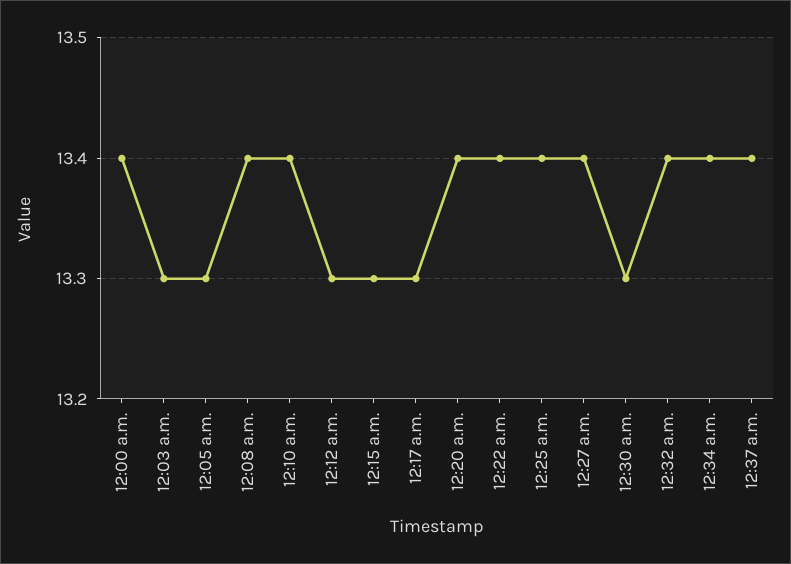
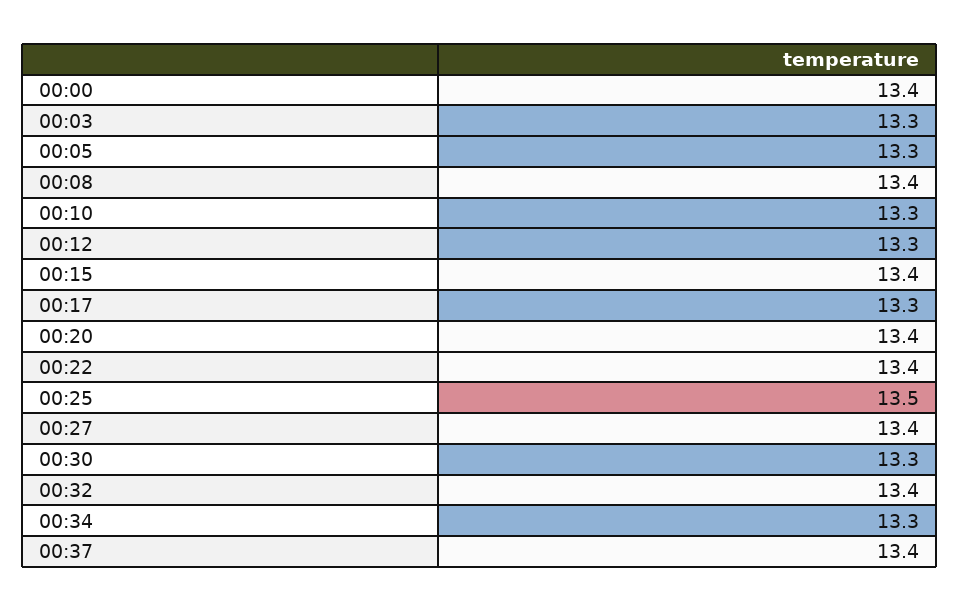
  {
    "12:00 a.m.": 13.4,
    "12:03 a.m.": 13.3,
    "12:05 a.m.": 13.3,
    "12:08 a.m.": 13.4,
-   "12:10 a.m.": 13.4,
+   "12:10 a.m.": 13.3,
    "12:12 a.m.": 13.3,
-   "12:15 a.m.": 13.3,
+   "12:15 a.m.": 13.4,
    "12:17 a.m.": 13.3,
    "12:20 a.m.": 13.4,
    "12:22 a.m.": 13.4,
-   "12:25 a.m.": 13.4,
+   "12:25 a.m.": 13.5,
    "12:27 a.m.": 13.4,
    "12:30 a.m.": 13.3,
    "12:32 a.m.": 13.4,
-   "12:34 a.m.": 13.4,
+   "12:34 a.m.": 13.3,
    "12:37 a.m.": 13.4
  }

